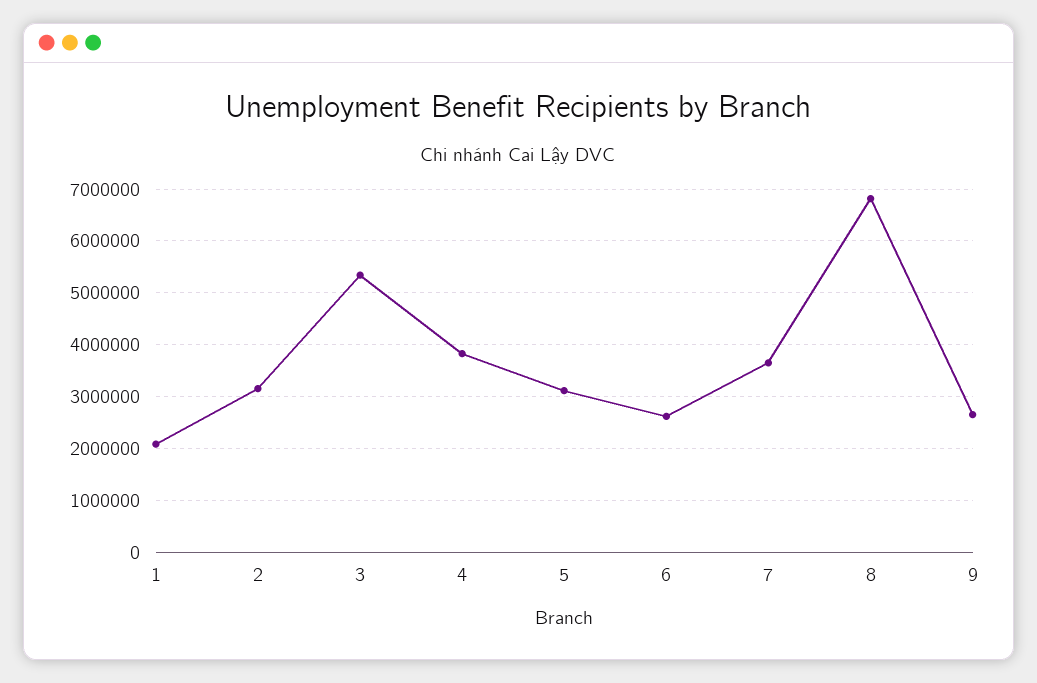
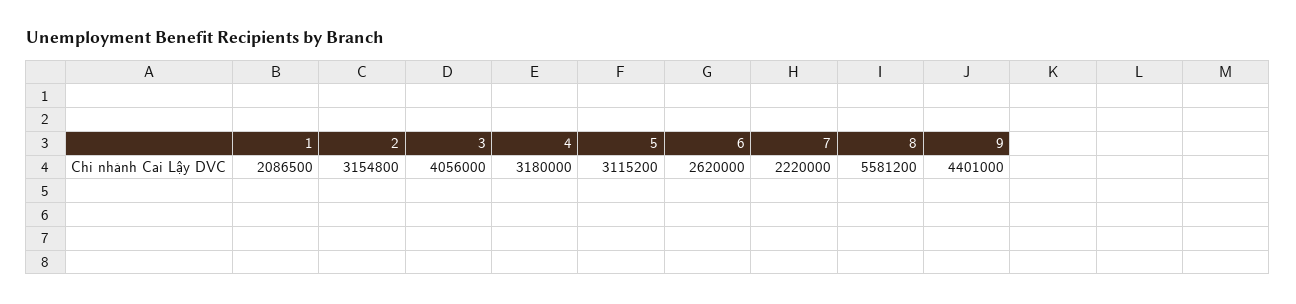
  {
    "1": 2086500,
    "2": 3154800,
-   "3": 5400000,
+   "3": 4056000,
-   "4": 3800000,
+   "4": 3180000,
    "5": 3115200,
    "6": 2620000,
-   "7": 3600000,
+   "7": 2220000,
-   "8": 6800000,
+   "8": 5581200,
-   "9": 2600000
+   "9": 4401000
  }

